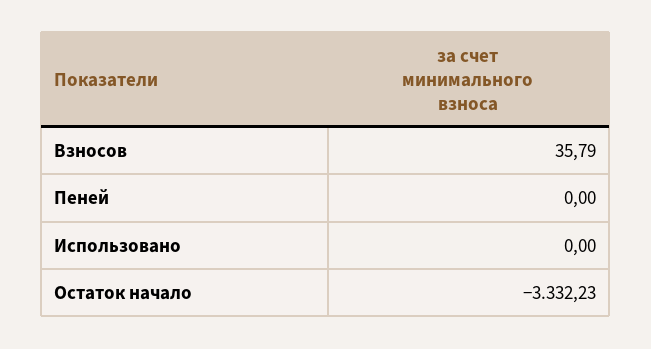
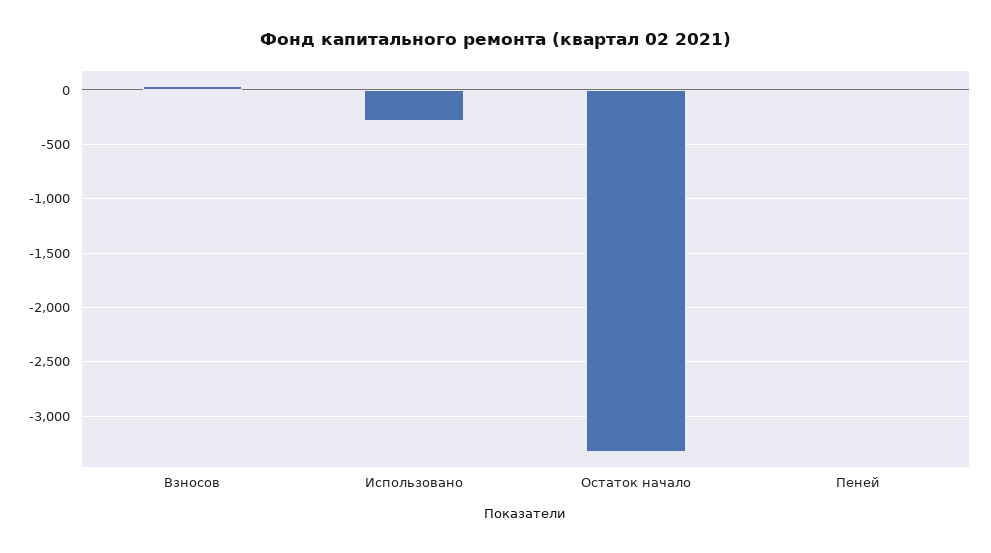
  {
    "Взносов": 35.79,
    "Пеней": 0,
-   "Использовано": 0,
+   "Использовано": -300,
    "Остаток начало": -3332.23
  }

